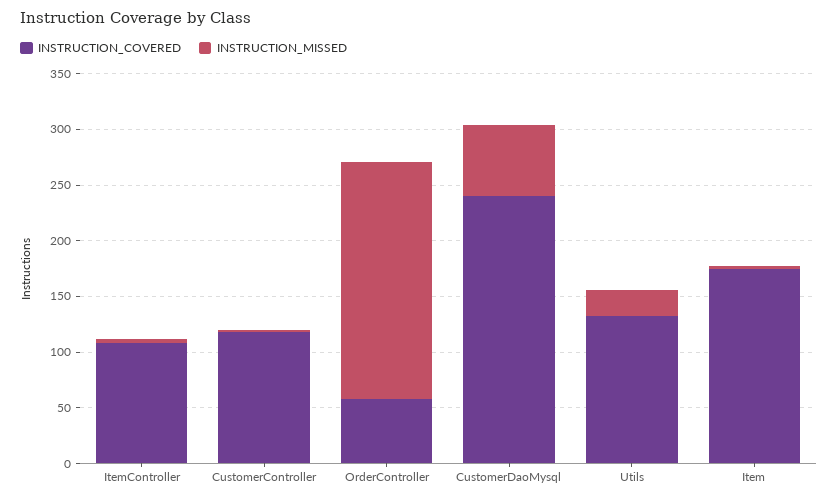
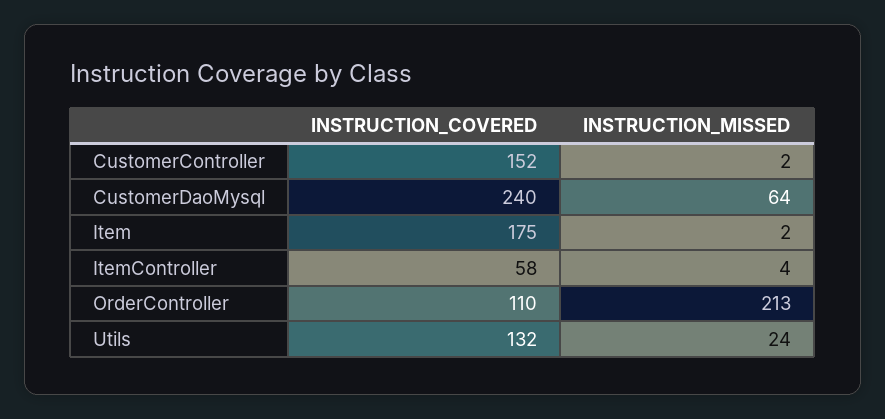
  {
    "INSTRUCTION_COVERED": {
-     "ItemController": 110,
+     "ItemController": 58,
-     "CustomerController": 120,
+     "CustomerController": 152,
-     "OrderController": 60,
+     "OrderController": 110,
      "CustomerDaoMysql": 240,
      "Utils": 132,
      "Item": 175
    },
    "INSTRUCTION_MISSED": {
      "ItemController": 4,
      "CustomerController": 2,
      "OrderController": 213,
      "CustomerDaoMysql": 64,
      "Utils": 24,
      "Item": 2
    }
  }

